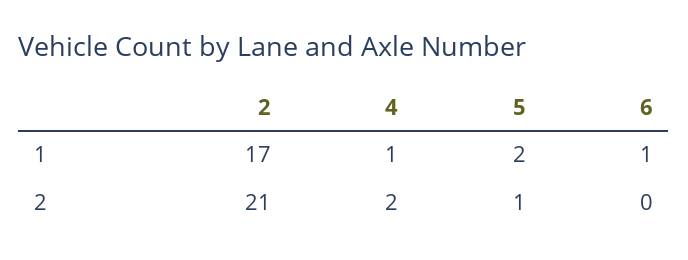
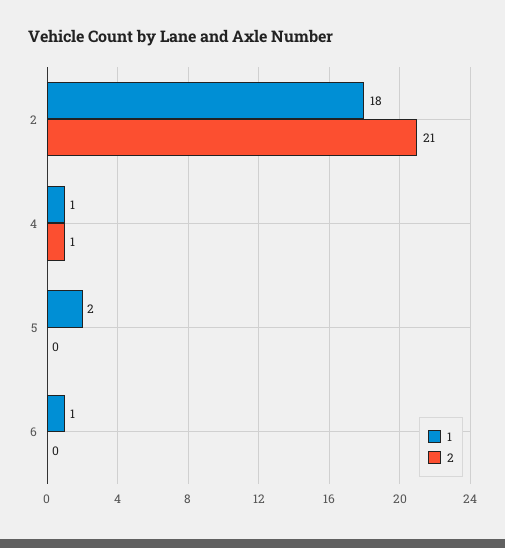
  {
    "1": {
-     "2": 17,
+     "2": 18,
      "4": 1,
      "5": 2,
      "6": 1
    },
    "2": {
      "2": 21,
-     "4": 2,
+     "4": 1,
-     "5": 1,
+     "5": 0,
      "6": 0
    }
  }

